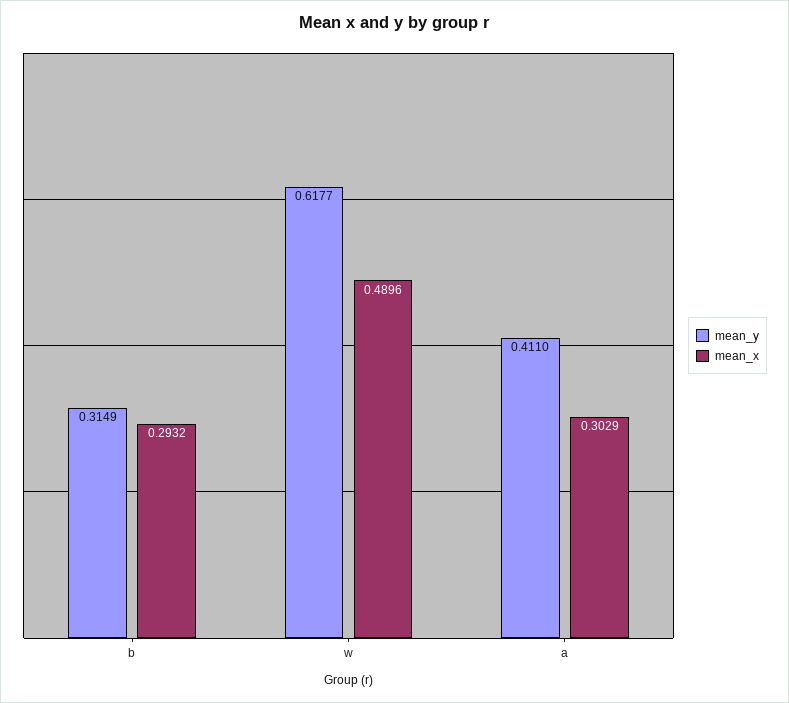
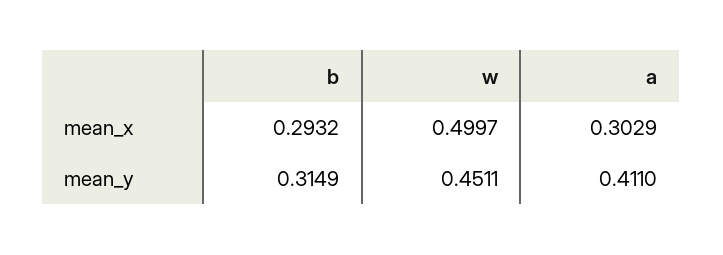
  {
    "mean_y": {
      "b": 0.3149,
-     "w": 0.6177,
+     "w": 0.4511,
      "a": 0.411
    },
    "mean_x": {
      "b": 0.2932,
-     "w": 0.4896,
+     "w": 0.4997,
      "a": 0.3029
    }
  }

